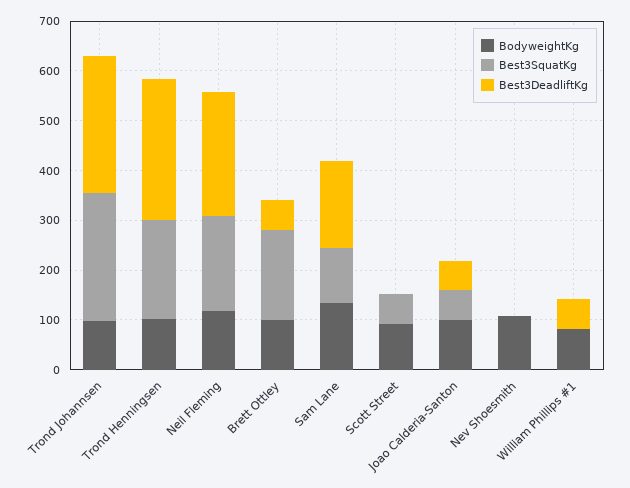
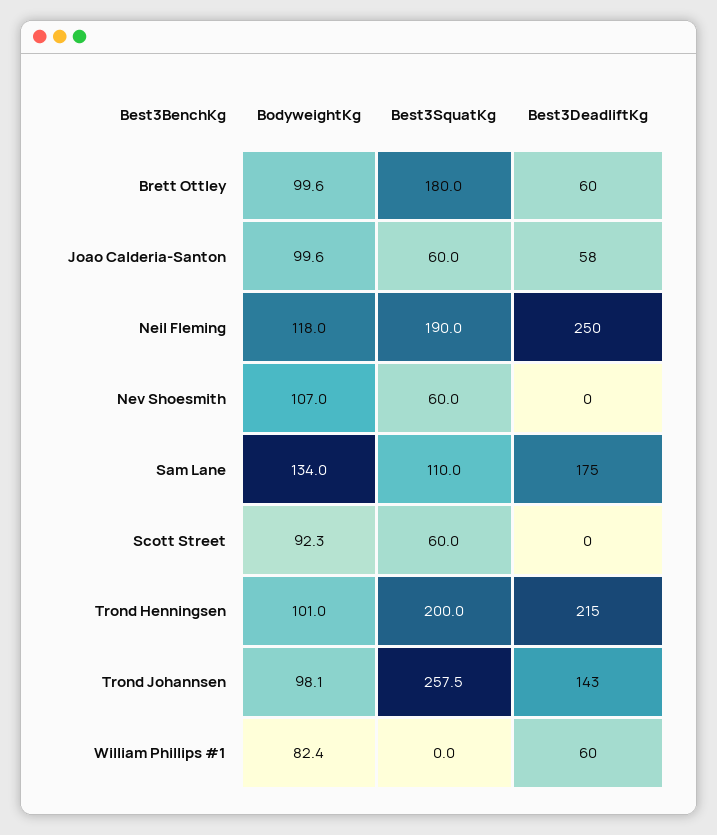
  {
    "BodyweightKg": {
      "Trond Johannsen": 98.1,
      "Trond Henningsen": 101,
      "Neil Fleming": 118,
      "Brett Ottley": 99.6,
      "Sam Lane": 134,
      "Scott Street": 92.3,
      "Joao Calderia-Santon": 99.6,
      "Nev Shoesmith": 107,
      "William Phillips #1": 82.4
    },
    "Best3SquatKg": {
      "Trond Johannsen": 257.5,
      "Trond Henningsen": 200,
      "Neil Fleming": 190,
      "Brett Ottley": 180,
      "Sam Lane": 110,
      "Scott Street": 60,
      "Joao Calderia-Santon": 60,
-     "Nev Shoesmith": 0,
+     "Nev Shoesmith": 60,
      "William Phillips #1": 0
    },
    "Best3DeadliftKg": {
-     "Trond Johannsen": 280,
+     "Trond Johannsen": 143,
-     "Trond Henningsen": 280,
+     "Trond Henningsen": 215,
      "Neil Fleming": 250,
      "Brett Ottley": 60,
      "Sam Lane": 175,
      "Scott Street": 0,
      "Joao Calderia-Santon": 58,
      "Nev Shoesmith": 0,
      "William Phillips #1": 60
    }
  }

